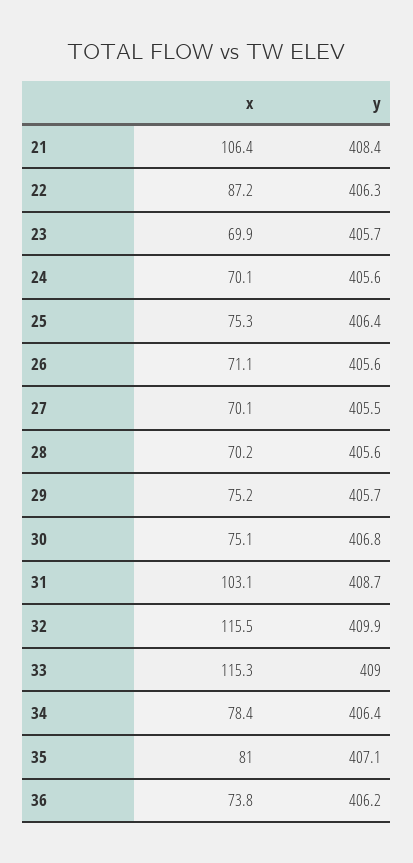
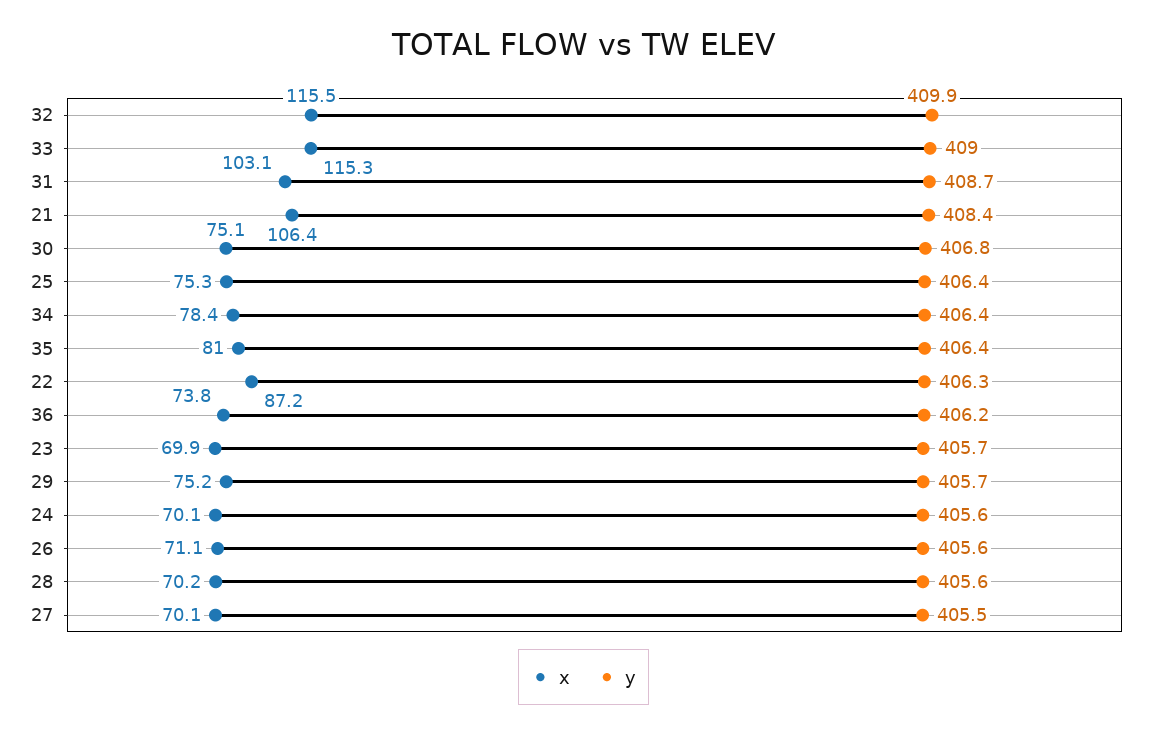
  {
    "x": {
      "21": 106.4,
      "22": 87.2,
      "23": 69.9,
      "24": 70.1,
      "25": 75.3,
      "26": 71.1,
      "27": 70.1,
      "28": 70.2,
      "29": 75.2,
      "30": 75.1,
      "31": 103.1,
      "32": 115.5,
      "33": 115.3,
      "34": 78.4,
      "35": 81,
      "36": 73.8
    },
    "y": {
      "21": 408.4,
      "22": 406.3,
      "23": 405.7,
      "24": 405.6,
      "25": 406.4,
      "26": 405.6,
      "27": 405.5,
      "28": 405.6,
      "29": 405.7,
      "30": 406.8,
      "31": 408.7,
      "32": 409.9,
      "33": 409,
      "34": 406.4,
-     "35": 407.1,
+     "35": 406.4,
      "36": 406.2
    }
  }

